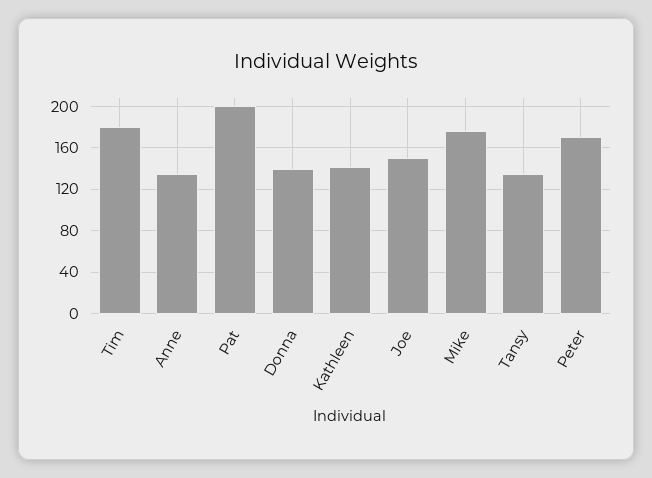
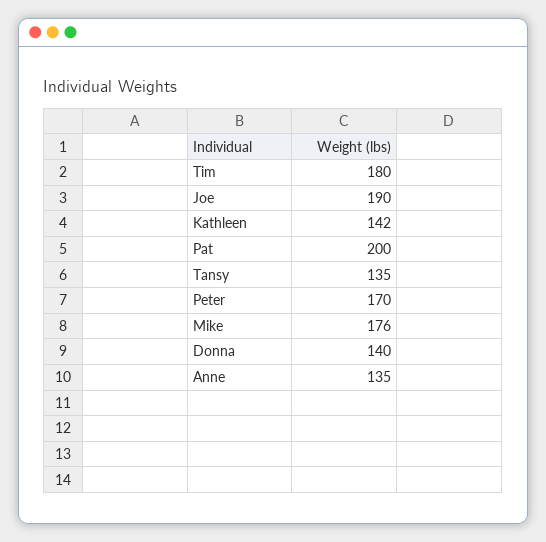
  {
    "Tim": 180,
    "Anne": 135,
    "Pat": 200,
    "Donna": 140,
    "Kathleen": 142,
-   "Joe": 150,
+   "Joe": 190,
    "Mike": 176,
    "Tansy": 135,
    "Peter": 170
  }

